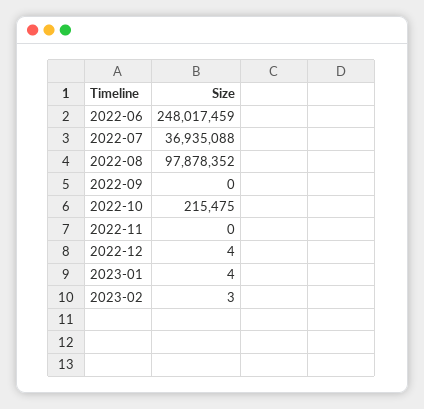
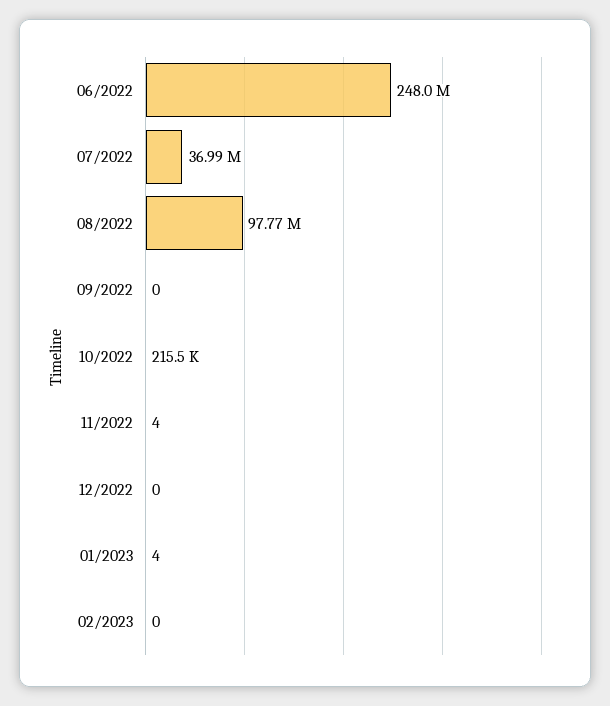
  {
    "2022-06": 248017459,
-   "2022-07": 36935088,
+   "2022-07": 36990000,
-   "2022-08": 97878352,
+   "2022-08": 97770000,
    "2022-09": 0,
    "2022-10": 215475,
-   "2022-11": 0,
+   "2022-11": 4,
-   "2022-12": 4,
+   "2022-12": 0,
    "2023-01": 4,
-   "2023-02": 3
+   "2023-02": 0
  }

